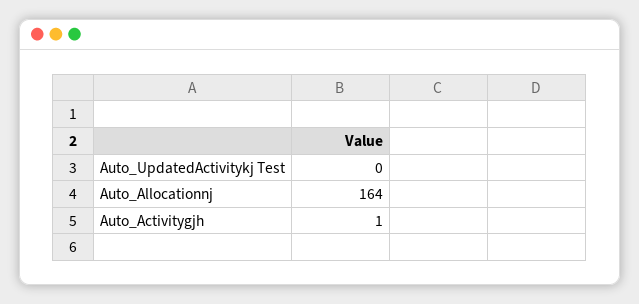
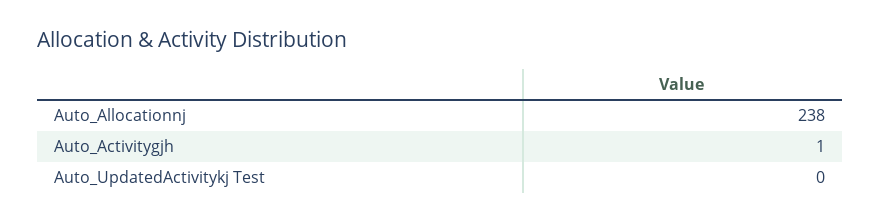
  {
    "Auto_UpdatedActivitykj Test": 0,
-   "Auto_Allocationnj": 164,
+   "Auto_Allocationnj": 238,
    "Auto_Activitygjh": 1
  }

